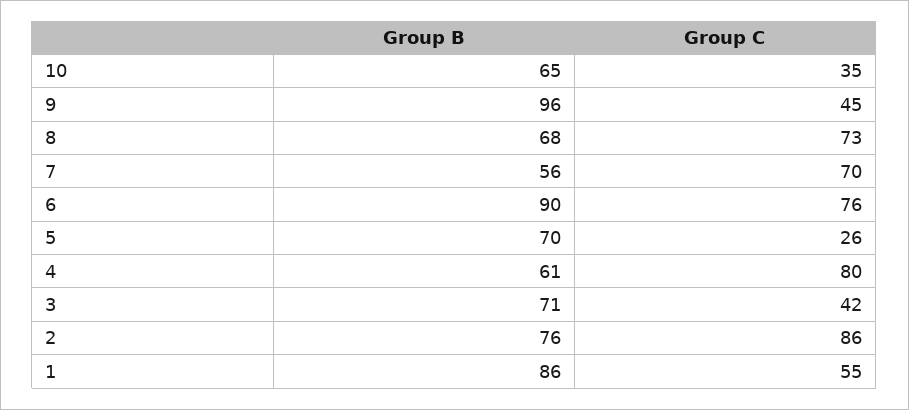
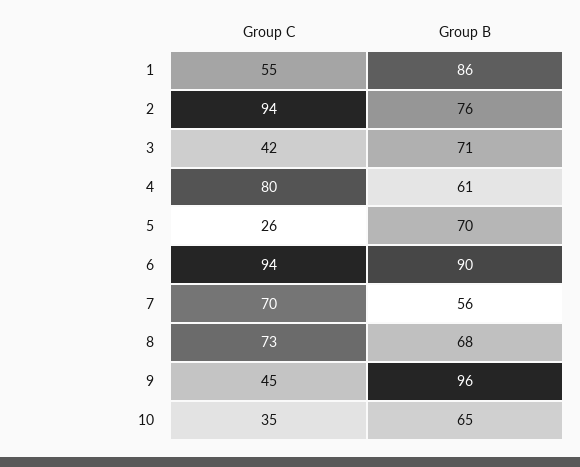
  {
    "Group B": {
      "10": 65,
      "9": 96,
      "8": 68,
      "7": 56,
      "6": 90,
      "5": 70,
      "4": 61,
      "3": 71,
      "2": 76,
      "1": 86
    },
    "Group C": {
      "10": 35,
      "9": 45,
      "8": 73,
      "7": 70,
-     "6": 76,
+     "6": 94,
      "5": 26,
      "4": 80,
      "3": 42,
-     "2": 86,
+     "2": 94,
      "1": 55
    }
  }

